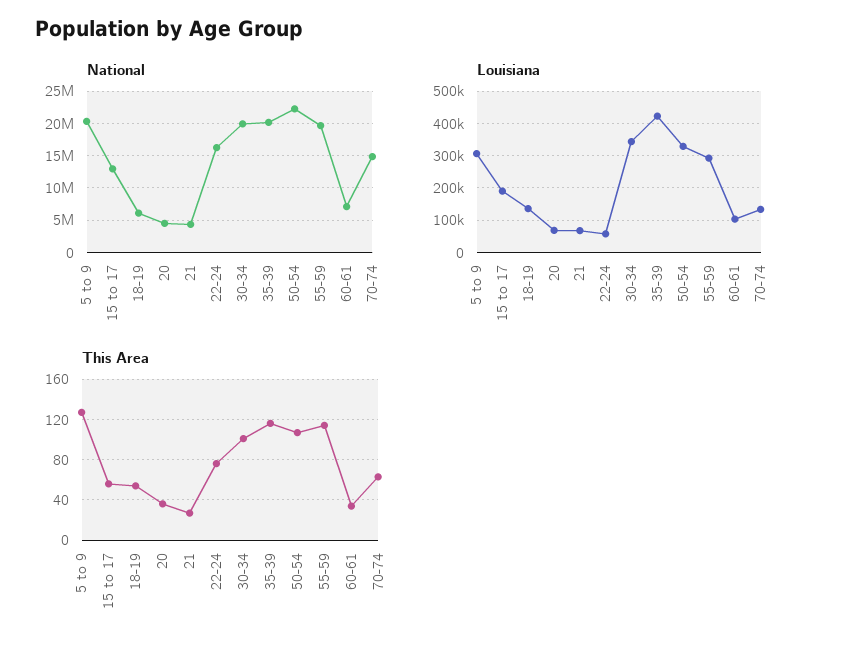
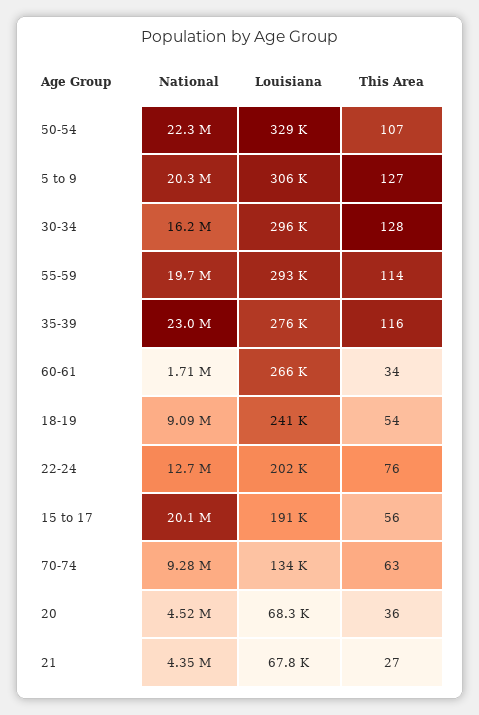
  {
    "National": {
      "5 to 9": 20300000,
-     "15 to 17": 13000000,
+     "15 to 17": 20100000,
-     "18-19": 6000000,
+     "18-19": 9090000,
      "20": 4520000,
      "21": 4350000,
-     "22-24": 16000000,
+     "22-24": 12700000,
-     "30-34": 20000000,
+     "30-34": 16200000,
-     "35-39": 20000000,
+     "35-39": 23000000,
      "50-54": 22300000,
      "55-59": 19700000,
-     "60-61": 7000000,
+     "60-61": 1710000,
-     "70-74": 15000000
+     "70-74": 9280000
    },
    "Louisiana": {
      "5 to 9": 306000,
      "15 to 17": 191000,
-     "18-19": 140000,
+     "18-19": 241000,
      "20": 68300,
      "21": 67800,
-     "22-24": 60000,
+     "22-24": 202000,
-     "30-34": 340000,
+     "30-34": 296000,
-     "35-39": 420000,
+     "35-39": 276000,
      "50-54": 329000,
      "55-59": 293000,
-     "60-61": 100000,
+     "60-61": 266000,
      "70-74": 134000
    },
    "This Area": {
      "5 to 9": 127,
      "15 to 17": 56,
      "18-19": 54,
      "20": 36,
      "21": 27,
      "22-24": 76,
-     "30-34": 100,
+     "30-34": 128,
      "35-39": 116,
      "50-54": 107,
      "55-59": 114,
      "60-61": 34,
      "70-74": 63
    }
  }

